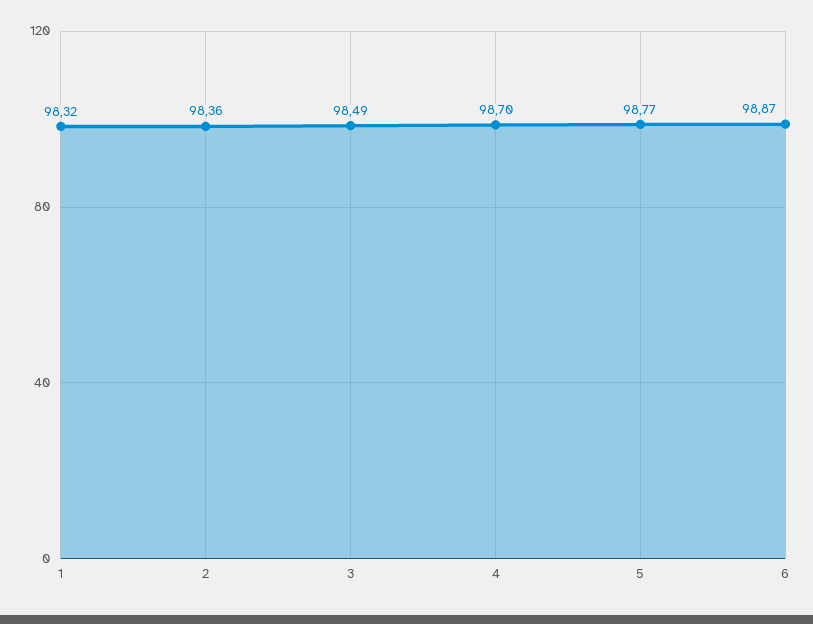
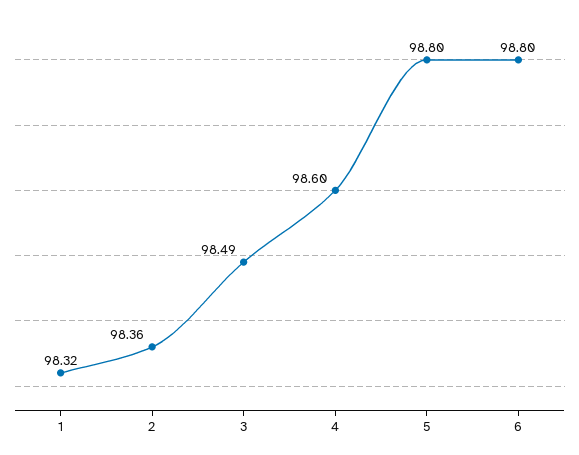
  {
    "1": 98.32,
    "2": 98.36,
    "3": 98.49,
-   "4": 98.7,
+   "4": 98.6,
-   "5": 98.77,
+   "5": 98.8,
-   "6": 98.87
+   "6": 98.8
  }

